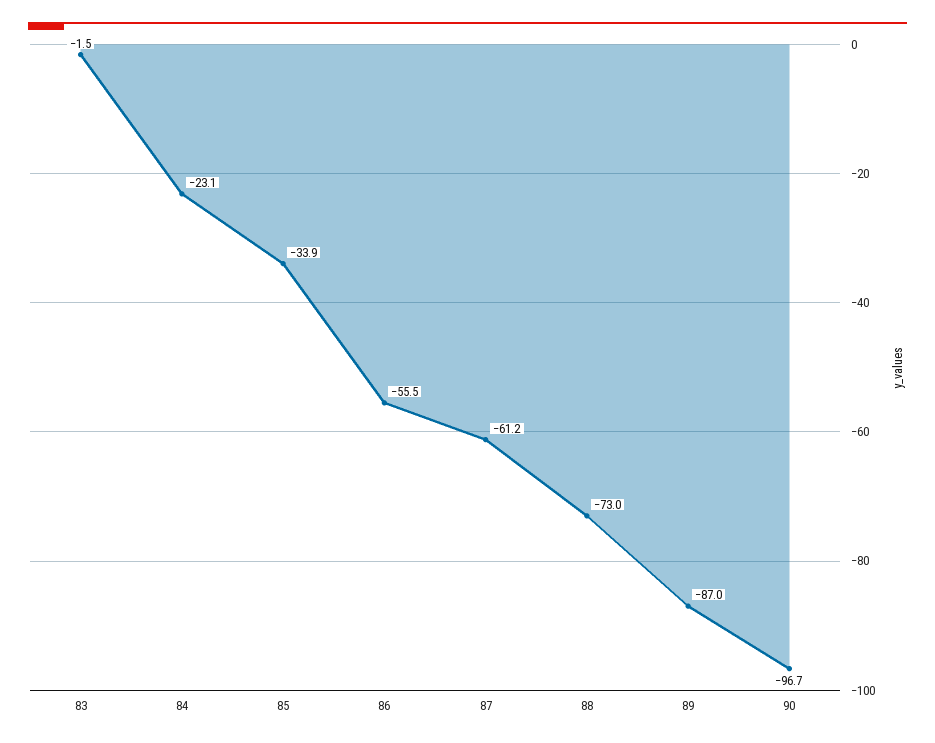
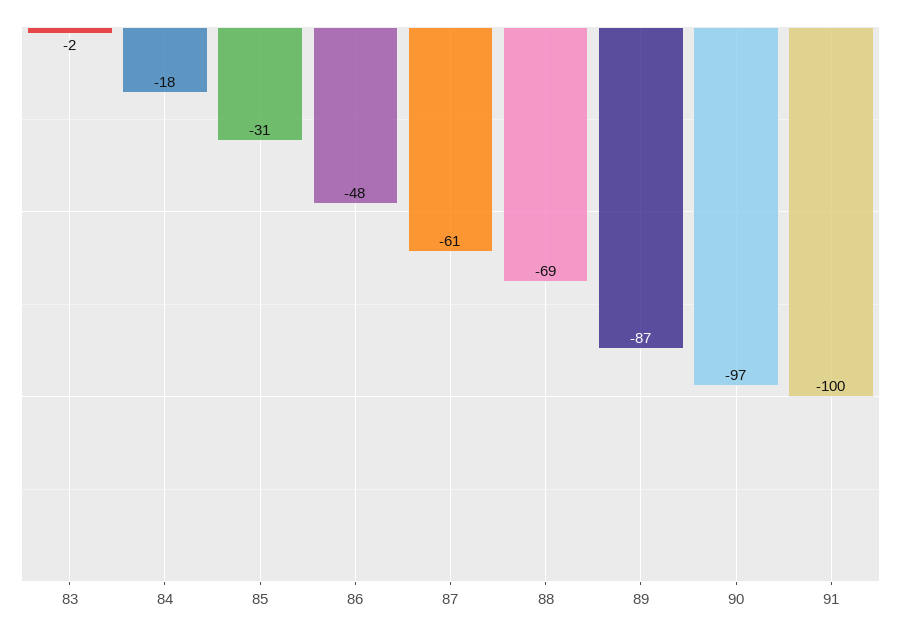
  {
    "83": -1.5,
-   "84": -23.1,
+   "84": -18,
-   "85": -33.9,
+   "85": -31,
-   "86": -55.5,
+   "86": -48,
    "87": -61.2,
-   "88": -73,
+   "88": -69,
    "89": -87,
-   "90": -96.7
+   "90": -96.7,
+   "91": -100
  }

